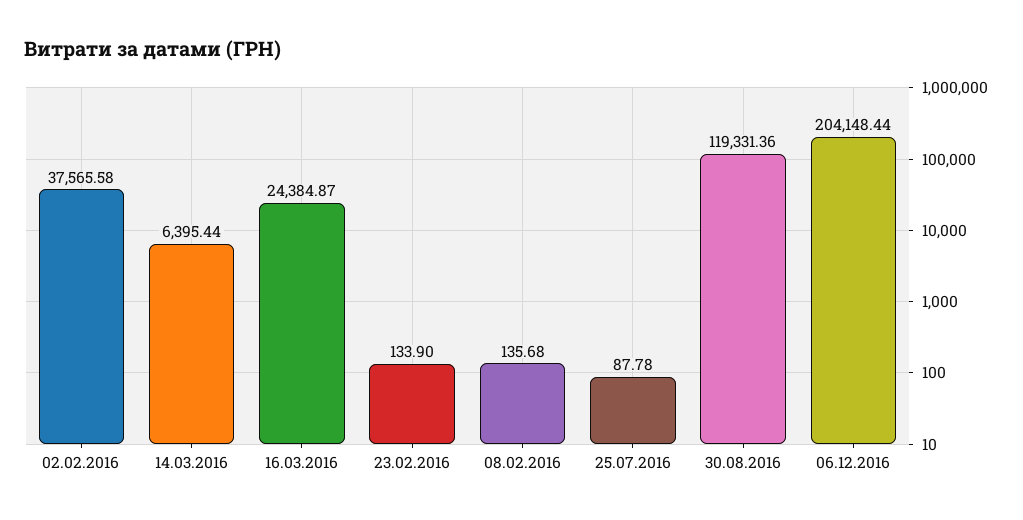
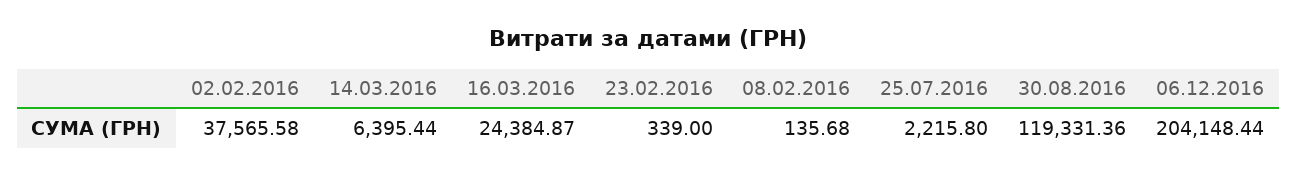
  {
    "02.02.2016": 37565.58,
    "14.03.2016": 6395.44,
    "16.03.2016": 24384.87,
-   "23.02.2016": 133.9,
+   "23.02.2016": 339,
    "08.02.2016": 135.68,
-   "25.07.2016": 87.78,
+   "25.07.2016": 2215.8,
    "30.08.2016": 119331.36,
    "06.12.2016": 204148.44
  }

